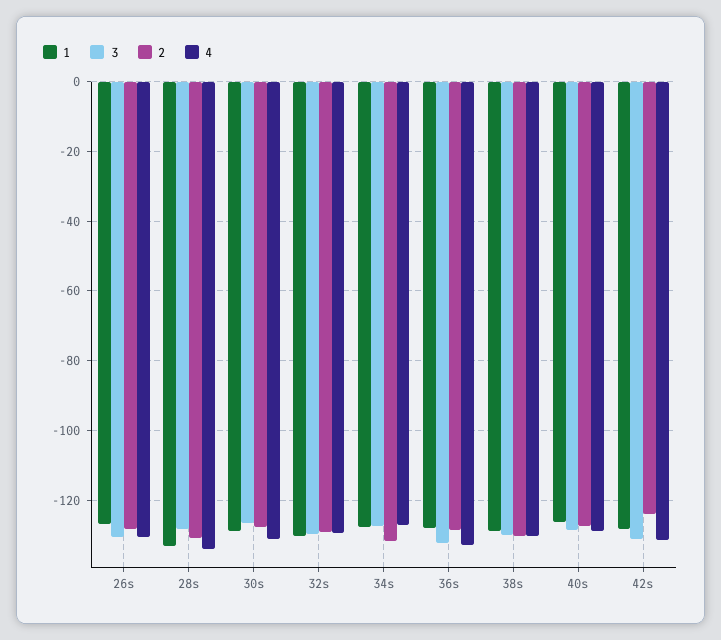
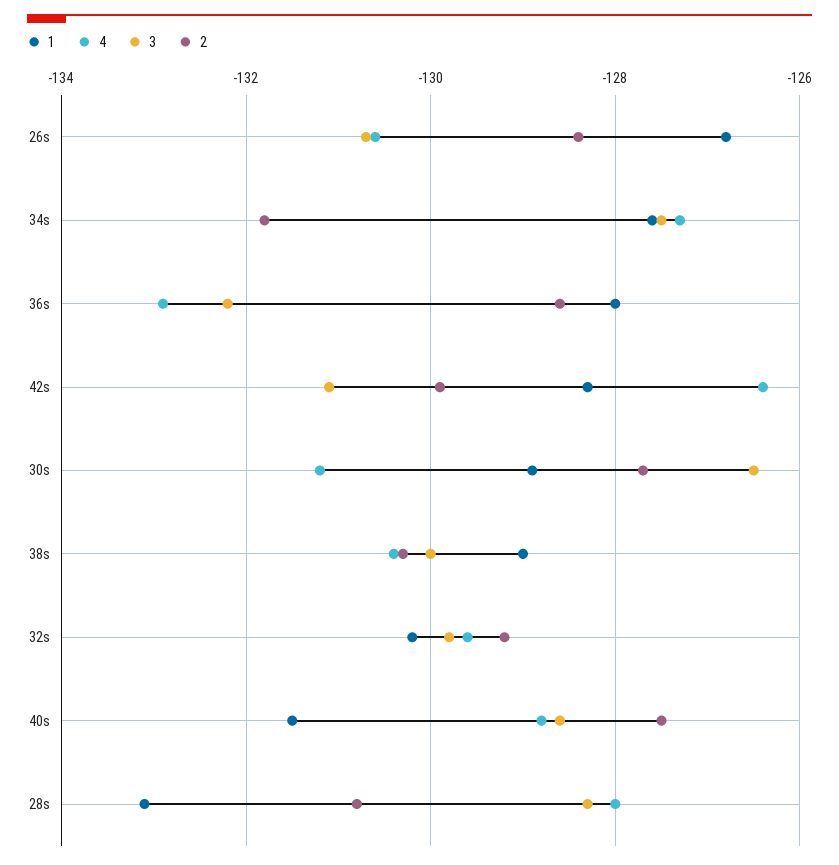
  {
    "1": {
      "26s": -127,
      "28s": -133,
      "30s": -129,
      "32s": -130,
      "34s": -127.5,
      "36s": -128,
      "38s": -129,
-     "40s": -126,
+     "40s": -131.5,
      "42s": -128.5
    },
    "3": {
      "26s": -130.5,
      "28s": -128.5,
      "30s": -126.5,
      "32s": -130,
      "34s": -127.5,
      "36s": -132,
      "38s": -130,
      "40s": -128.5,
      "42s": -131
    },
    "2": {
      "26s": -128.5,
      "28s": -131,
      "30s": -127.5,
      "32s": -129,
      "34s": -132,
      "36s": -128.5,
      "38s": -130.5,
      "40s": -127.5,
-     "42s": -124
+     "42s": -130
    },
    "4": {
      "26s": -130.5,
-     "28s": -134,
+     "28s": -128,
      "30s": -131,
      "32s": -129.5,
      "34s": -127.5,
      "36s": -133,
      "38s": -130.5,
      "40s": -129,
-     "42s": -132
+     "42s": -126.5
    }
  }

